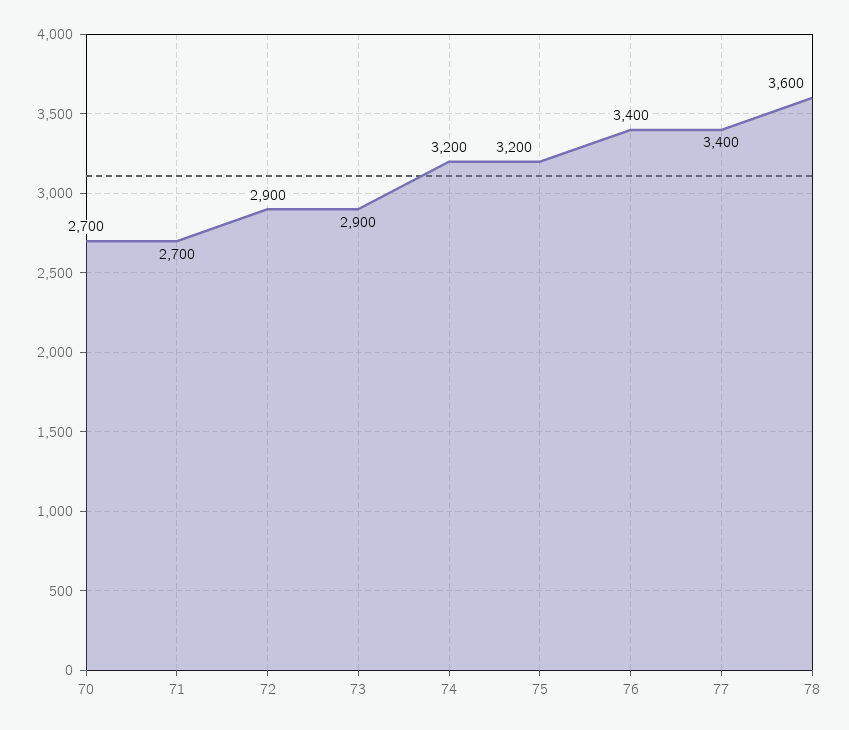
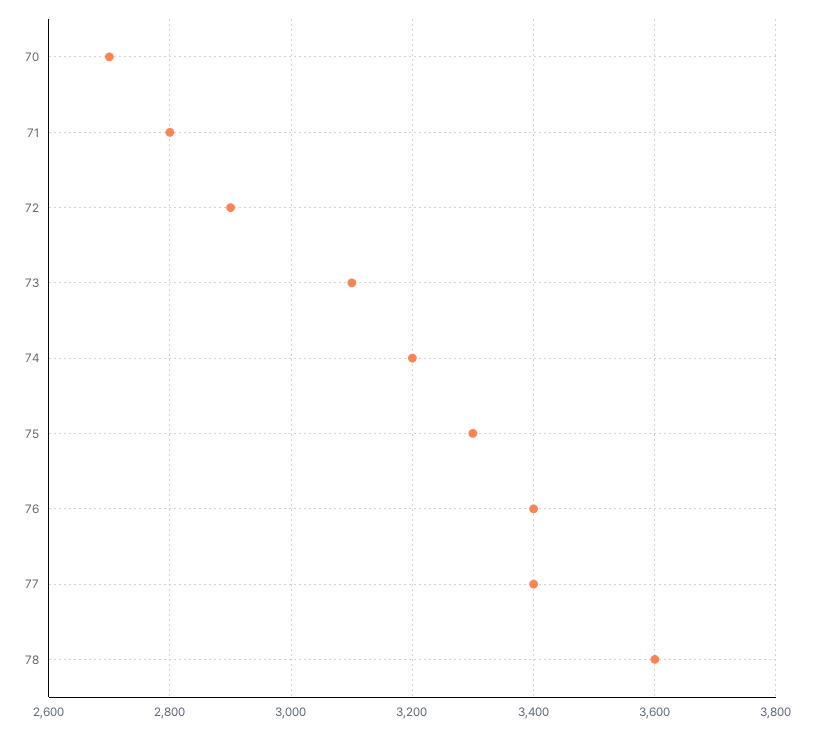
  {
    "70": 2700,
-   "71": 2700,
+   "71": 2800,
    "72": 2900,
-   "73": 2900,
+   "73": 3100,
    "74": 3200,
-   "75": 3200,
+   "75": 3300,
    "76": 3400,
    "77": 3400,
    "78": 3600
  }

